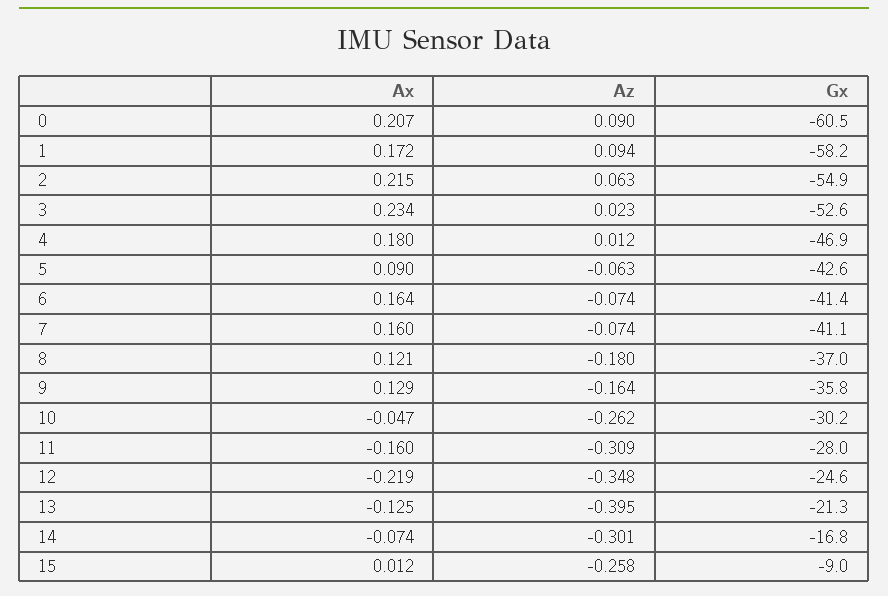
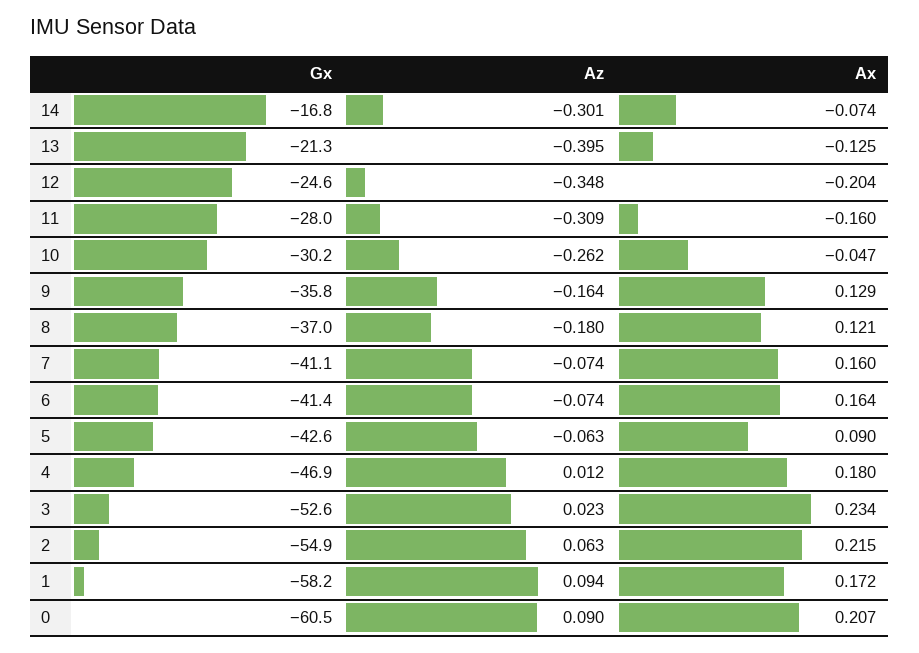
  {
    "Ax": {
      "0": 0.207,
      "1": 0.172,
      "2": 0.215,
      "3": 0.234,
      "4": 0.18,
      "5": 0.09,
      "6": 0.164,
      "7": 0.16,
      "8": 0.121,
      "9": 0.129,
      "10": -0.047,
      "11": -0.16,
-     "12": -0.219,
+     "12": -0.204,
      "13": -0.125,
-     "14": -0.074,
+     "14": -0.074
-     "15": 0.012
    },
    "Az": {
      "0": 0.09,
      "1": 0.094,
      "2": 0.063,
      "3": 0.023,
      "4": 0.012,
      "5": -0.063,
      "6": -0.074,
      "7": -0.074,
      "8": -0.18,
      "9": -0.164,
      "10": -0.262,
      "11": -0.309,
      "12": -0.348,
      "13": -0.395,
-     "14": -0.301,
+     "14": -0.301
-     "15": -0.258
    },
    "Gx": {
      "0": -60.5,
      "1": -58.2,
      "2": -54.9,
      "3": -52.6,
      "4": -46.9,
      "5": -42.6,
      "6": -41.4,
      "7": -41.1,
      "8": -37,
      "9": -35.8,
      "10": -30.2,
      "11": -28,
      "12": -24.6,
      "13": -21.3,
-     "14": -16.8,
+     "14": -16.8
-     "15": -9
    }
  }

